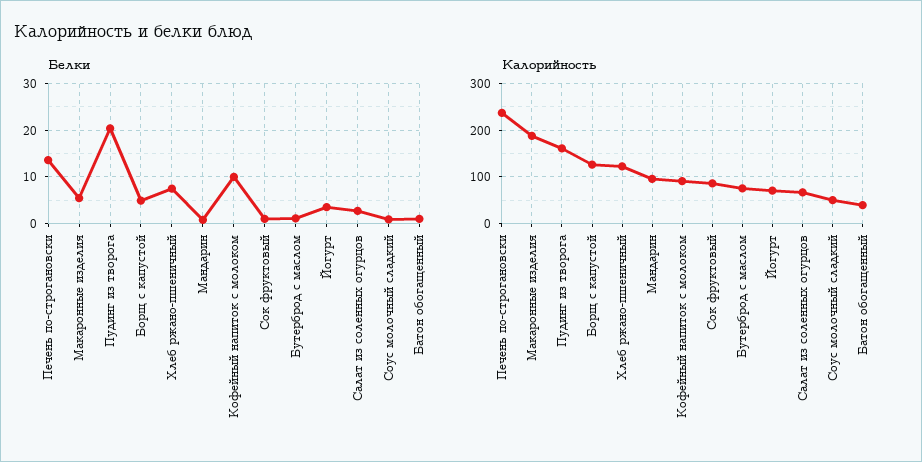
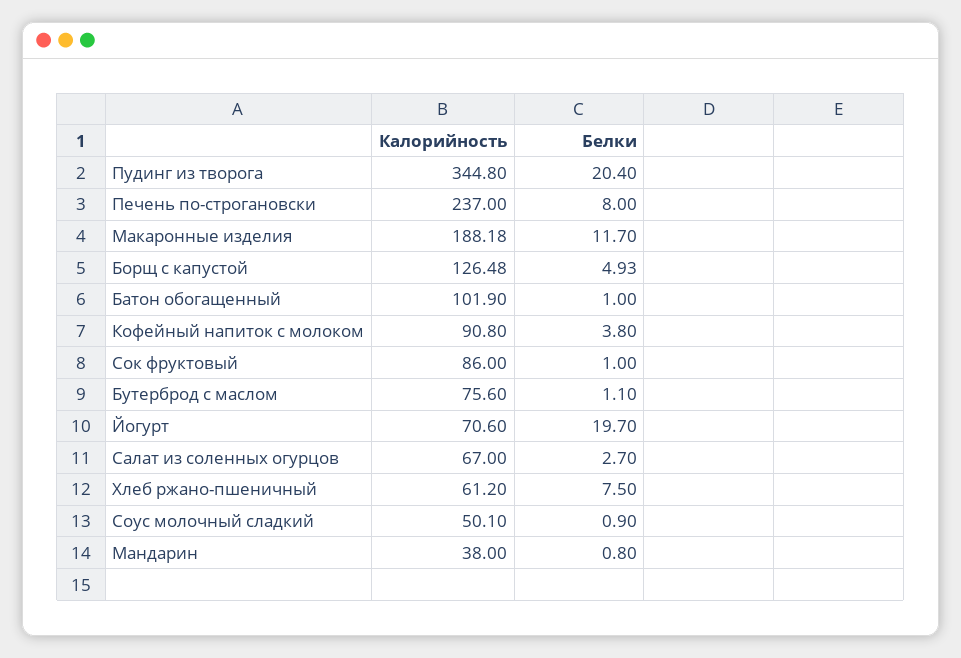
  {
    "Белки": {
-     "Печень по-строгановски": 14,
+     "Печень по-строгановски": 8,
-     "Макаронные изделия": 6,
+     "Макаронные изделия": 11.7,
      "Пудинг из творога": 20.4,
      "Борщ с капустой": 4.93,
      "Хлеб ржано-пшеничный": 7.5,
      "Мандарин": 0.8,
-     "Кофейный напиток с молоком": 10,
+     "Кофейный напиток с молоком": 3.8,
      "Сок фруктовый": 1,
      "Бутерброд с маслом": 1.1,
-     "Йогурт": 4,
+     "Йогурт": 19.7,
      "Салат из соленных огурцов": 2.7,
      "Соус молочный сладкий": 0.9,
      "Батон обогащенный": 1
    },
    "Калорийность": {
      "Печень по-строгановски": 237,
      "Макаронные изделия": 188.18,
-     "Пудинг из творога": 160,
+     "Пудинг из творога": 344.8,
      "Борщ с капустой": 126.48,
-     "Хлеб ржано-пшеничный": 120,
+     "Хлеб ржано-пшеничный": 61.2,
-     "Мандарин": 100,
+     "Мандарин": 38,
      "Кофейный напиток с молоком": 90.8,
      "Сок фруктовый": 86,
      "Бутерброд с маслом": 75.6,
      "Йогурт": 70.6,
      "Салат из соленных огурцов": 67,
      "Соус молочный сладкий": 50.1,
-     "Батон обогащенный": 40
+     "Батон обогащенный": 101.9
    }
  }

